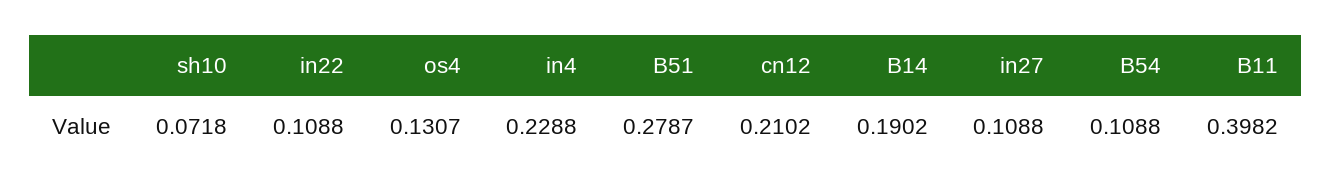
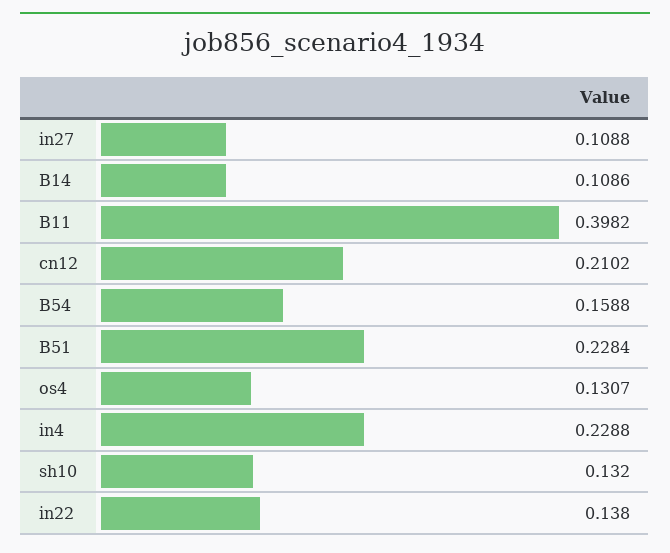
  {
-   "sh10": 0.0718,
+   "sh10": 0.132,
-   "in22": 0.1088,
+   "in22": 0.138,
    "os4": 0.1307,
    "in4": 0.2288,
-   "B51": 0.2787,
+   "B51": 0.2284,
    "cn12": 0.2102,
-   "B14": 0.1902,
+   "B14": 0.1086,
    "in27": 0.1088,
-   "B54": 0.1088,
+   "B54": 0.1588,
    "B11": 0.3982
  }

